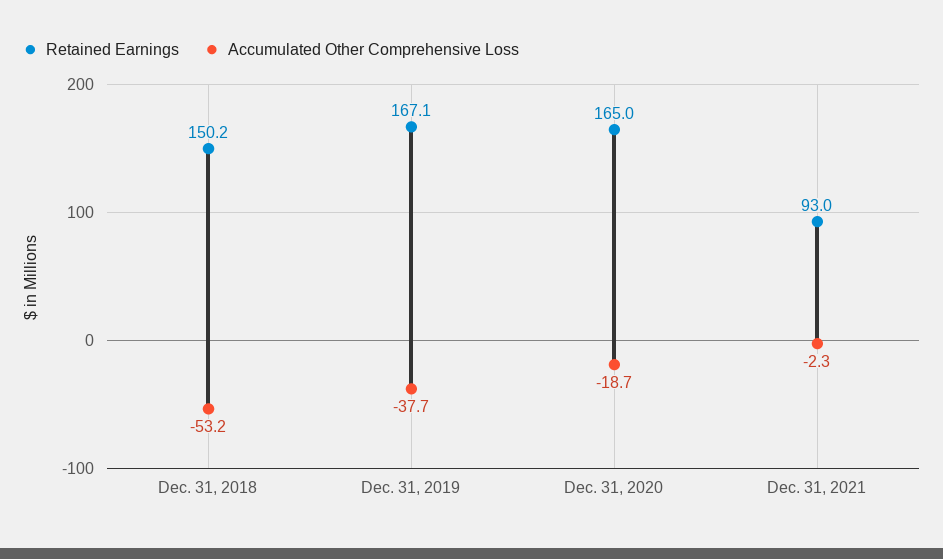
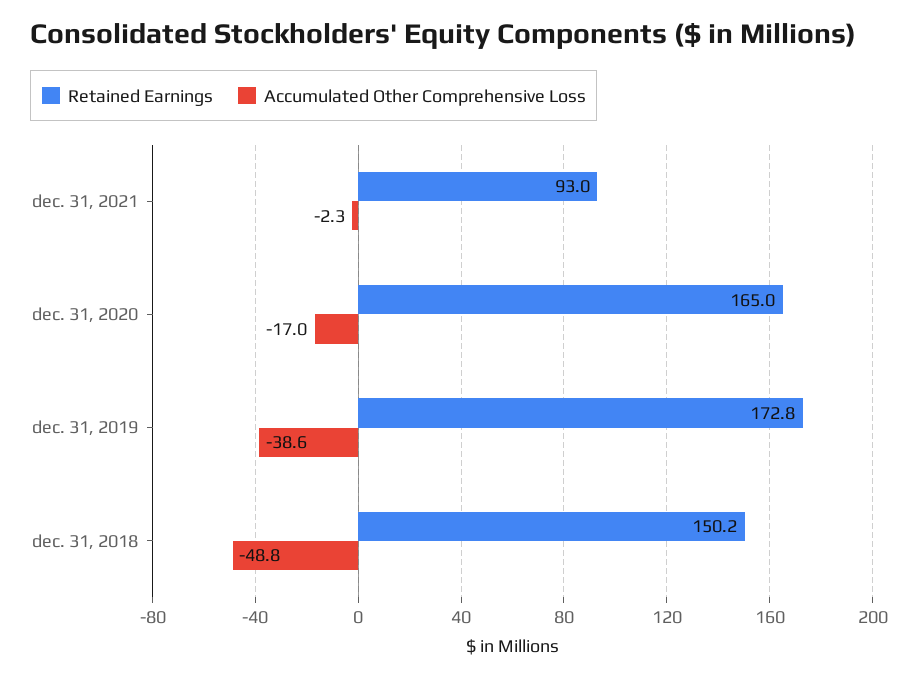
  {
    "Retained Earnings": {
      "Dec. 31, 2018": 150.2,
-     "Dec. 31, 2019": 167.1,
+     "Dec. 31, 2019": 172.8,
      "Dec. 31, 2020": 165,
      "Dec. 31, 2021": 93
    },
    "Accumulated Other Comprehensive Loss": {
-     "Dec. 31, 2018": -53.2,
+     "Dec. 31, 2018": -48.8,
-     "Dec. 31, 2019": -37.7,
+     "Dec. 31, 2019": -38.6,
-     "Dec. 31, 2020": -18.7,
+     "Dec. 31, 2020": -17,
      "Dec. 31, 2021": -2.3
    }
  }

